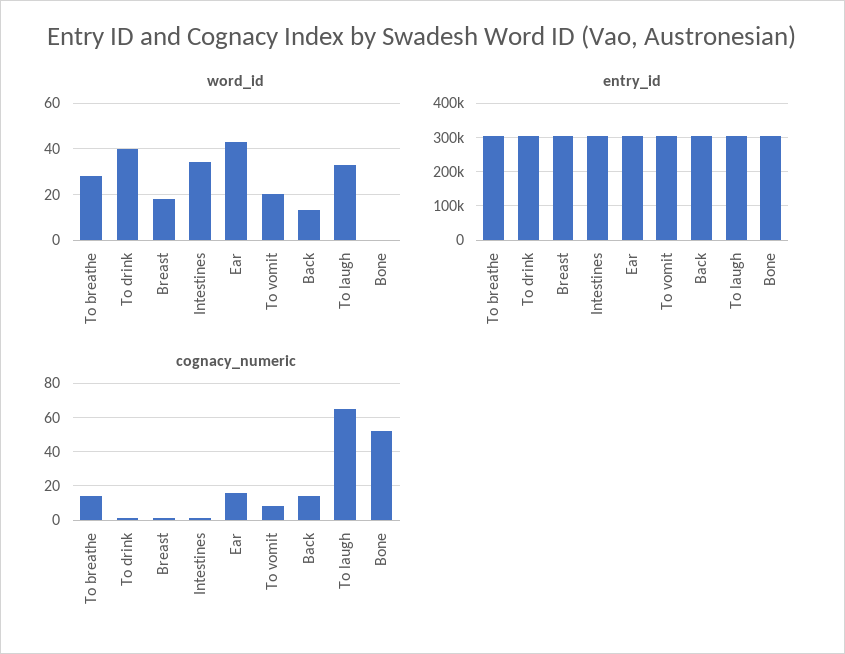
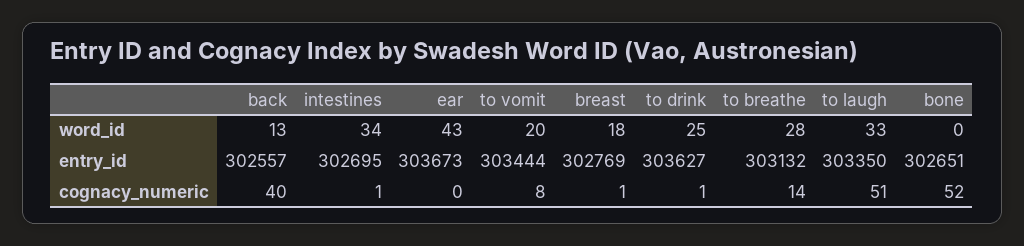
  {
    "word_id": {
      "To breathe": 28,
-     "To drink": 40,
+     "To drink": 25,
      "Breast": 18,
      "Intestines": 34,
      "Ear": 43,
      "To vomit": 20,
      "Back": 13,
      "To laugh": 33,
      "Bone": 0
    },
    "entry_id": {
      "To breathe": 303132,
      "To drink": 303627,
      "Breast": 302769,
      "Intestines": 302695,
      "Ear": 303673,
      "To vomit": 303444,
      "Back": 302557,
      "To laugh": 303350,
      "Bone": 302651
    },
    "cognacy_numeric": {
      "To breathe": 14,
      "To drink": 1,
      "Breast": 1,
      "Intestines": 1,
-     "Ear": 15,
+     "Ear": 0,
      "To vomit": 8,
-     "Back": 15,
+     "Back": 40,
-     "To laugh": 65,
+     "To laugh": 51,
      "Bone": 52
    }
  }

